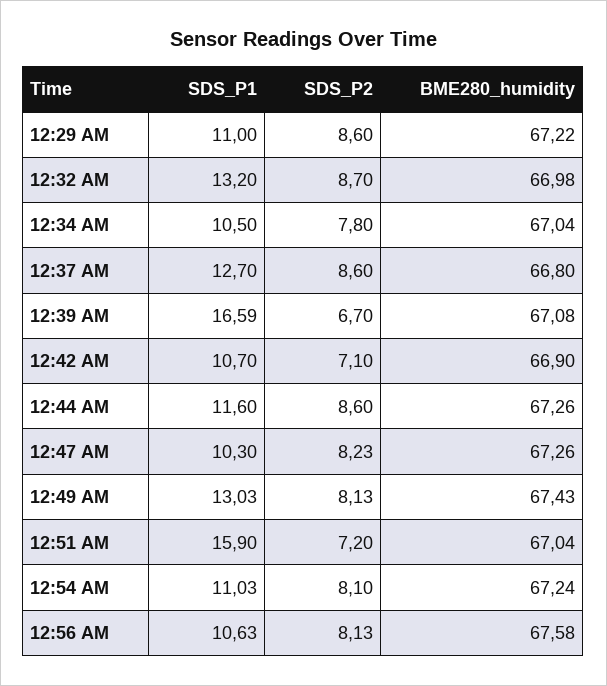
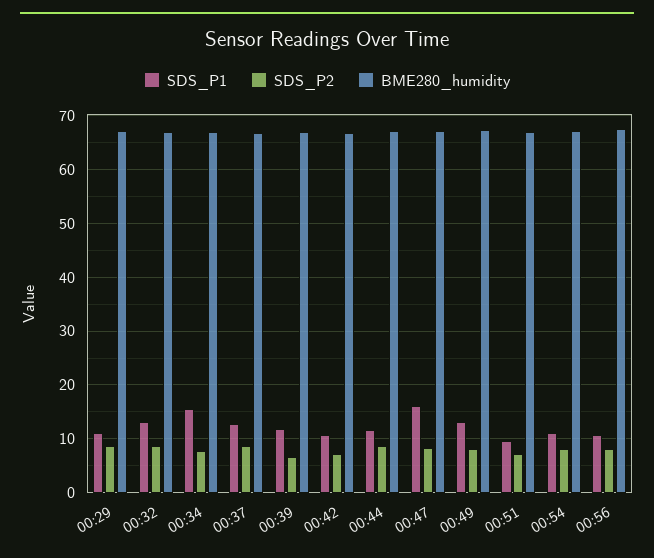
  {
    "SDS_P1": {
      "12:29 AM": 11,
      "12:32 AM": 13.2,
-     "12:34 AM": 10.5,
+     "12:34 AM": 16,
      "12:37 AM": 12.7,
-     "12:39 AM": 16.59,
+     "12:39 AM": 12,
      "12:42 AM": 10.7,
      "12:44 AM": 11.6,
-     "12:47 AM": 10.3,
+     "12:47 AM": 16,
      "12:49 AM": 13.03,
-     "12:51 AM": 15.9,
+     "12:51 AM": 10,
      "12:54 AM": 11.03,
      "12:56 AM": 10.63
    },
    "SDS_P2": {
      "12:29 AM": 8.6,
      "12:32 AM": 8.7,
      "12:34 AM": 7.8,
      "12:37 AM": 8.6,
      "12:39 AM": 6.7,
      "12:42 AM": 7.1,
      "12:44 AM": 8.6,
      "12:47 AM": 8.23,
      "12:49 AM": 8.13,
      "12:51 AM": 7.2,
      "12:54 AM": 8.1,
      "12:56 AM": 8.13
    },
    "BME280_humidity": {
      "12:29 AM": 67.22,
      "12:32 AM": 66.98,
      "12:34 AM": 67.04,
      "12:37 AM": 66.8,
      "12:39 AM": 67.08,
      "12:42 AM": 66.9,
      "12:44 AM": 67.26,
      "12:47 AM": 67.26,
      "12:49 AM": 67.43,
      "12:51 AM": 67.04,
      "12:54 AM": 67.24,
      "12:56 AM": 67.58
    }
  }

